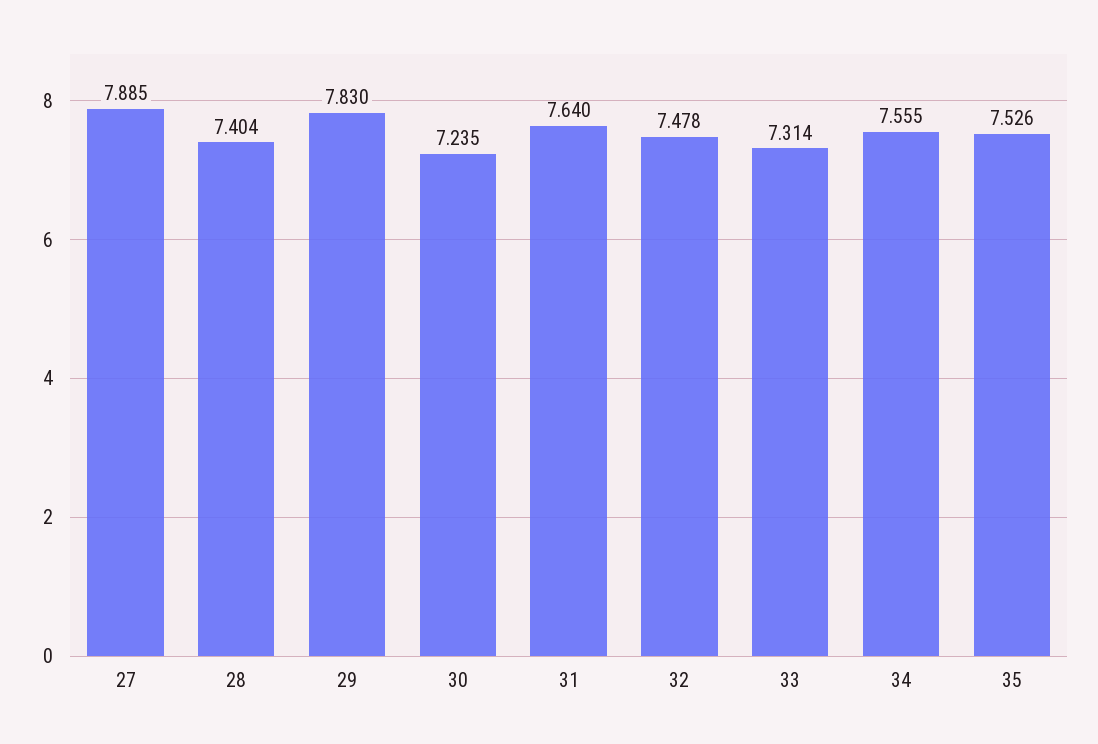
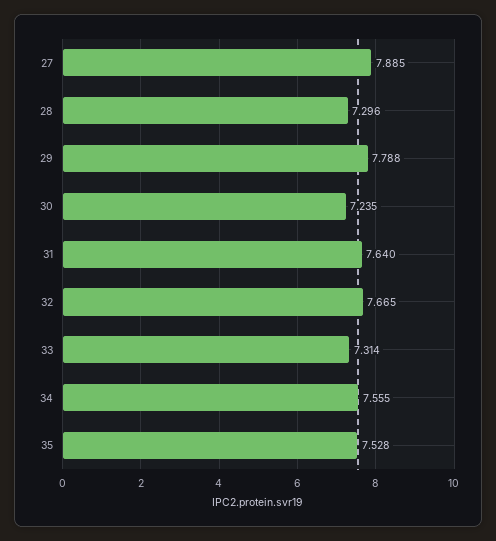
  {
    "27": 7.885,
-   "28": 7.404,
+   "28": 7.296,
-   "29": 7.83,
+   "29": 7.788,
    "30": 7.235,
    "31": 7.64,
-   "32": 7.478,
+   "32": 7.665,
    "33": 7.314,
    "34": 7.555,
-   "35": 7.526
+   "35": 7.528
  }

